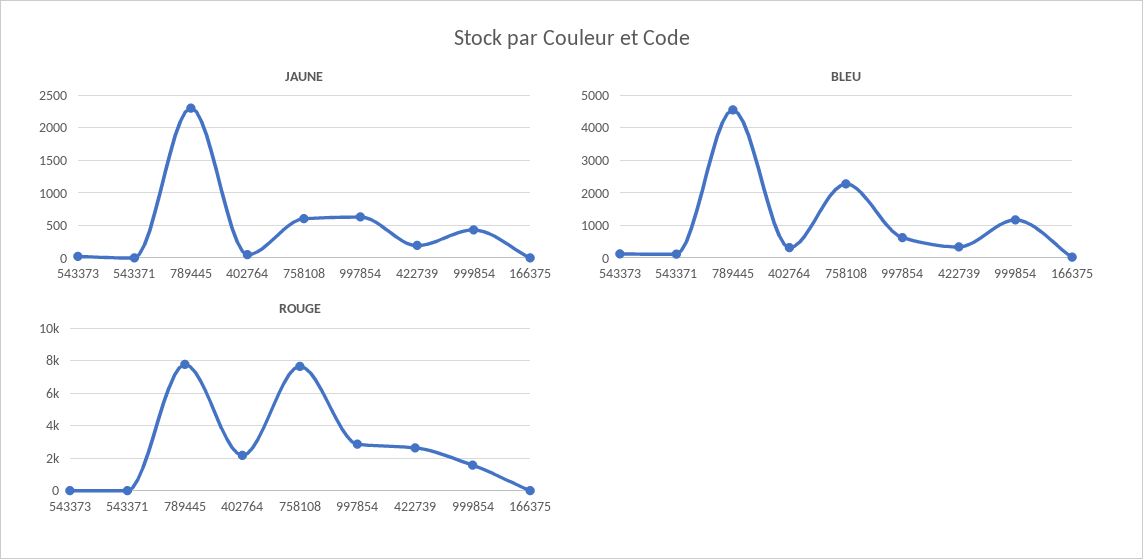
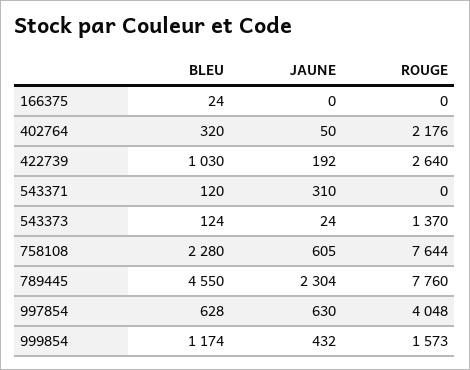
  {
    "JAUNE": {
      "543373": 24,
-     "543371": 0,
+     "543371": 310,
      "789445": 2304,
      "402764": 50,
      "758108": 605,
      "997854": 630,
      "422739": 192,
      "999854": 432,
      "166375": 0
    },
    "BLEU": {
      "543373": 124,
      "543371": 120,
      "789445": 4550,
      "402764": 320,
      "758108": 2280,
      "997854": 628,
-     "422739": 400,
+     "422739": 1030,
      "999854": 1174,
      "166375": 24
    },
    "ROUGE": {
-     "543373": 0,
+     "543373": 1370,
      "543371": 0,
      "789445": 7760,
      "402764": 2176,
      "758108": 7644,
-     "997854": 3000,
+     "997854": 4048,
      "422739": 2640,
      "999854": 1573,
      "166375": 0
    }
  }

